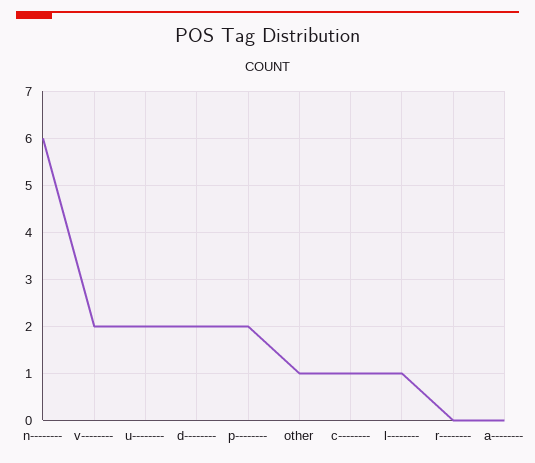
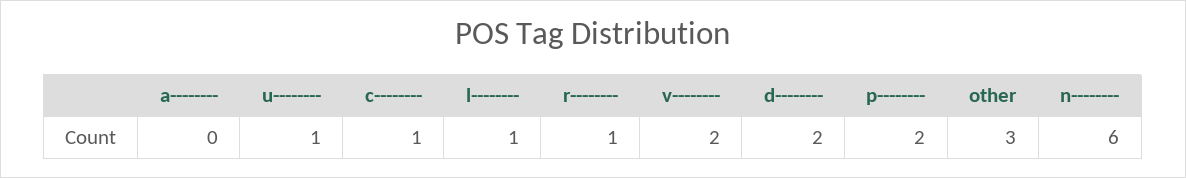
  {
    "n--------": 6,
    "v--------": 2,
-   "u--------": 2,
+   "u--------": 1,
    "d--------": 2,
    "p--------": 2,
-   "other": 1,
+   "other": 3,
    "c--------": 1,
    "l--------": 1,
-   "r--------": 0,
+   "r--------": 1,
    "a--------": 0
  }

